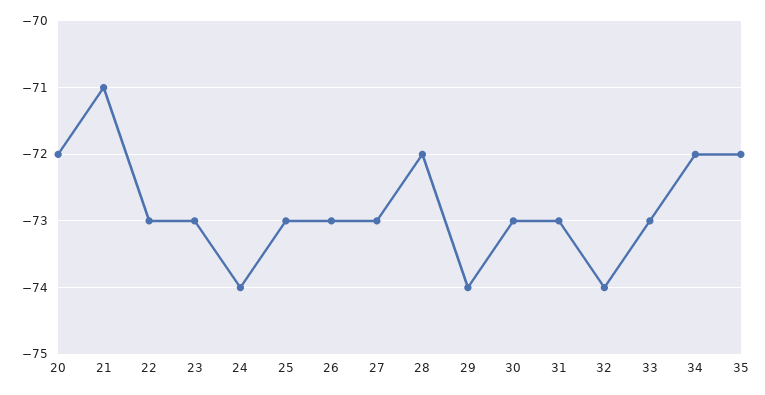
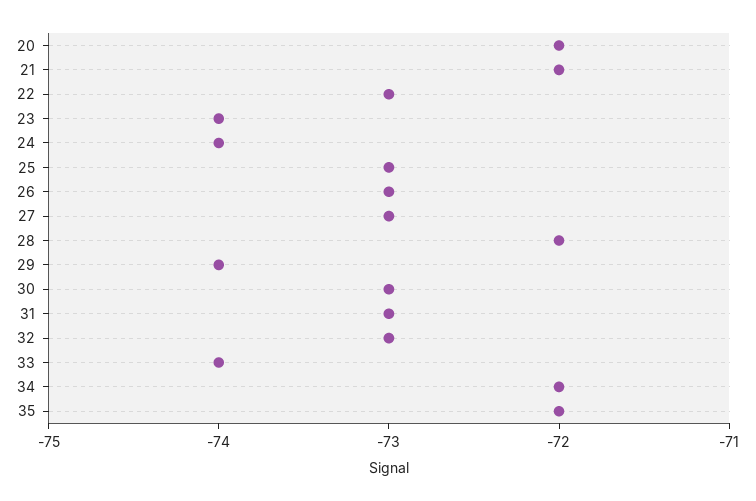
  {
    "20": -72,
-   "21": -71,
+   "21": -72,
    "22": -73,
-   "23": -73,
+   "23": -74,
    "24": -74,
    "25": -73,
    "26": -73,
    "27": -73,
    "28": -72,
    "29": -74,
    "30": -73,
    "31": -73,
-   "32": -74,
+   "32": -73,
-   "33": -73,
+   "33": -74,
    "34": -72,
    "35": -72
  }

